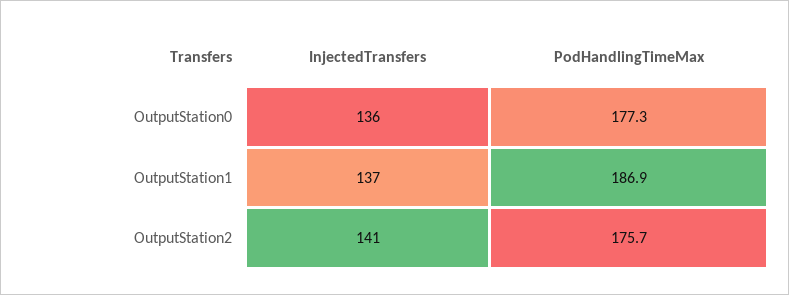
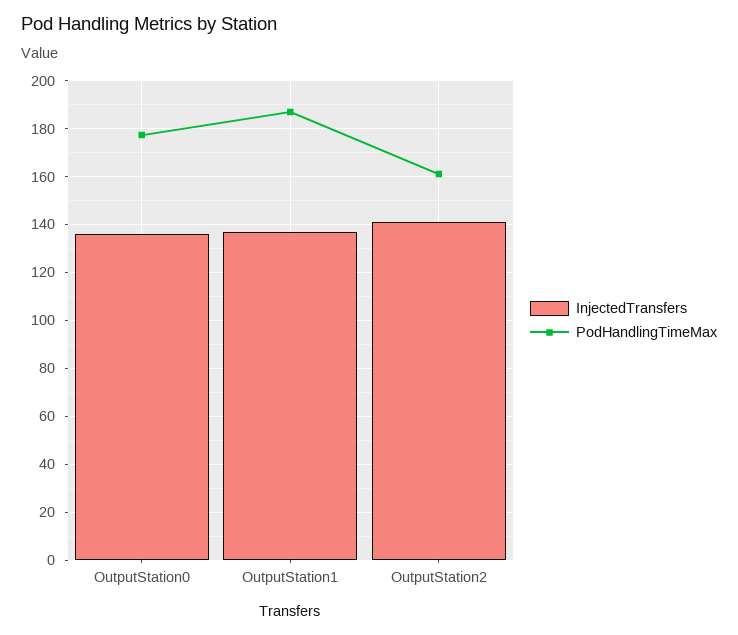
  {
    "InjectedTransfers": {
      "OutputStation0": 136,
      "OutputStation1": 137,
      "OutputStation2": 141
    },
    "PodHandlingTimeMax": {
      "OutputStation0": 177.3,
      "OutputStation1": 186.9,
-     "OutputStation2": 175.7
+     "OutputStation2": 160
    }
  }

